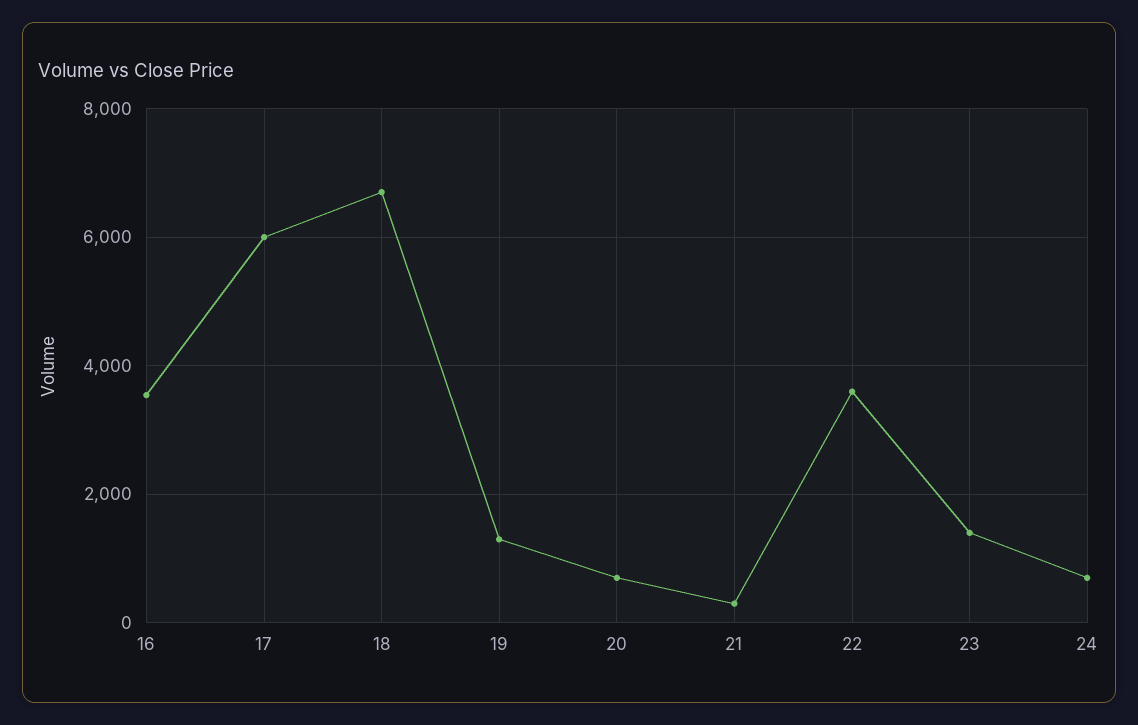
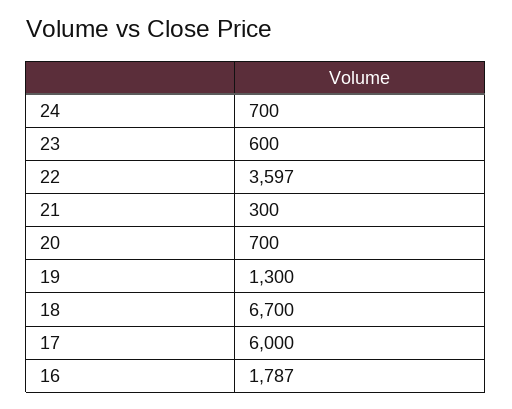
  {
-   "16": 3600,
+   "16": 1787,
    "17": 6000,
    "18": 6700,
    "19": 1300,
    "20": 700,
    "21": 300,
    "22": 3597,
-   "23": 1400,
+   "23": 600,
    "24": 700
  }

